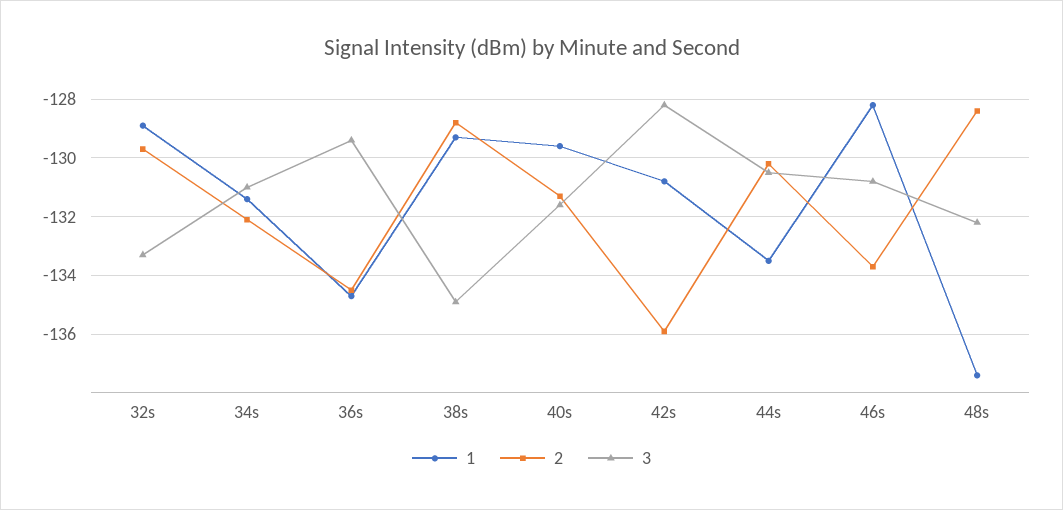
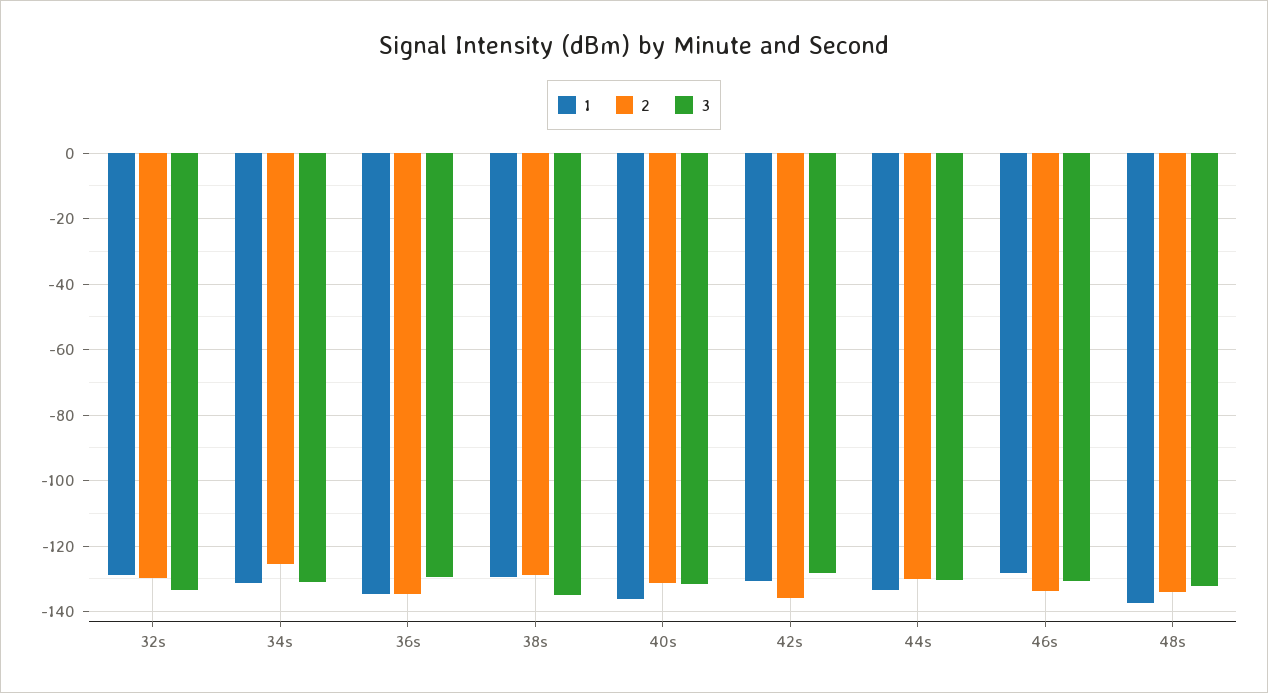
  {
    "1": {
      "32s": -129,
      "34s": -131.5,
      "36s": -134.5,
      "38s": -129.5,
-     "40s": -129.5,
+     "40s": -136,
      "42s": -131,
      "44s": -133.5,
      "46s": -128,
      "48s": -137.5
    },
    "2": {
      "32s": -129.5,
-     "34s": -132,
+     "34s": -126,
      "36s": -134.5,
      "38s": -129,
      "40s": -131.5,
      "42s": -136,
      "44s": -130,
      "46s": -133.5,
-     "48s": -128.5
+     "48s": -134
    },
    "3": {
      "32s": -133.5,
      "34s": -131,
      "36s": -129.5,
      "38s": -135,
      "40s": -131.5,
      "42s": -128,
      "44s": -130.5,
      "46s": -131,
      "48s": -132
    }
  }

